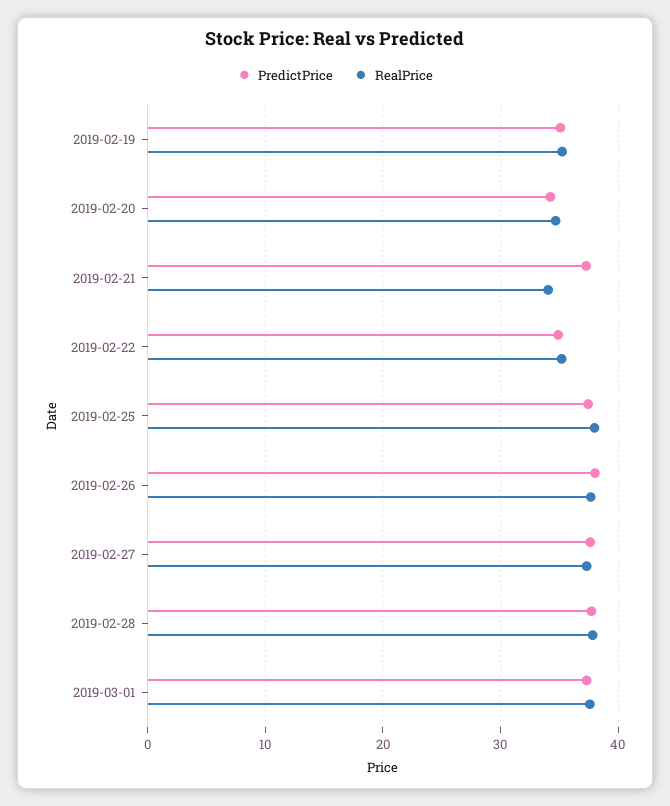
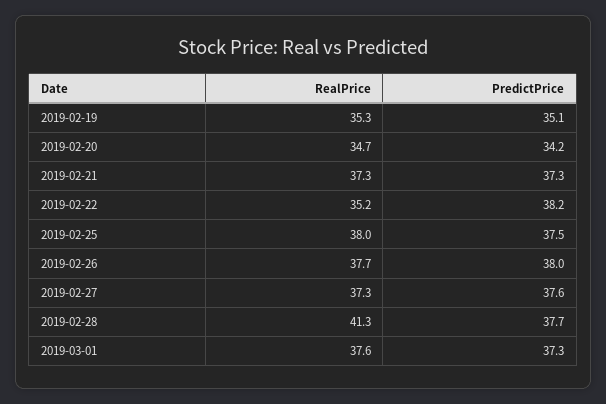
  {
    "PredictPrice": {
      "2019-02-19": 35.1,
      "2019-02-20": 34.2,
      "2019-02-21": 37.3,
-     "2019-02-22": 35,
+     "2019-02-22": 38.2,
      "2019-02-25": 37.5,
      "2019-02-26": 38,
      "2019-02-27": 37.6,
      "2019-02-28": 37.7,
      "2019-03-01": 37.3
    },
    "RealPrice": {
      "2019-02-19": 35.3,
      "2019-02-20": 34.7,
-     "2019-02-21": 34,
+     "2019-02-21": 37.3,
      "2019-02-22": 35.2,
      "2019-02-25": 38,
      "2019-02-26": 37.7,
      "2019-02-27": 37.3,
-     "2019-02-28": 38,
+     "2019-02-28": 41.3,
      "2019-03-01": 37.6
    }
  }

